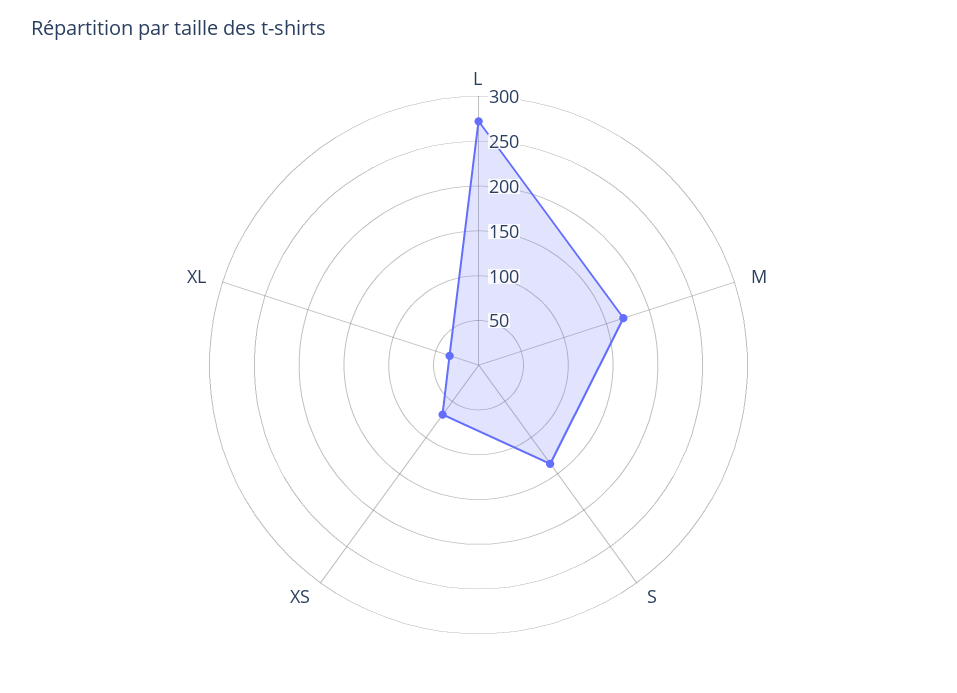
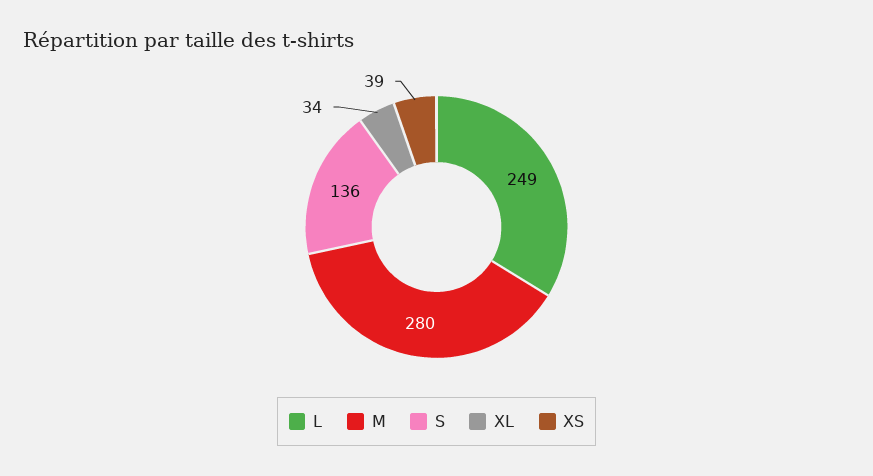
  {
-   "L": 270,
+   "L": 249,
-   "M": 170,
+   "M": 280,
    "S": 136,
-   "XS": 70,
+   "XS": 39,
    "XL": 34
  }

